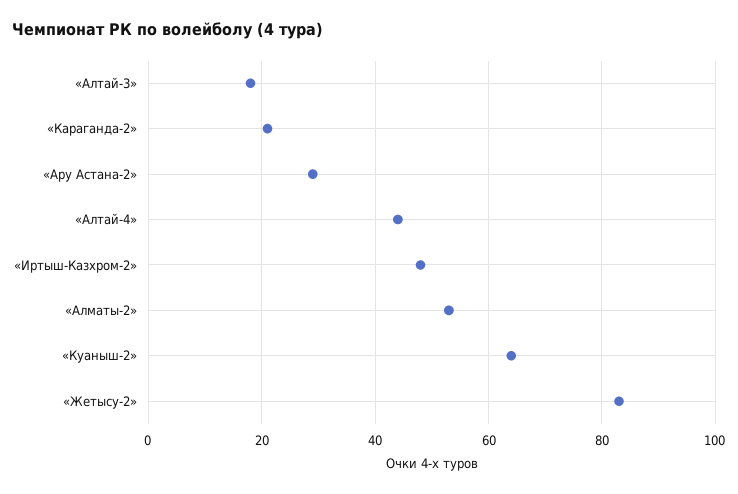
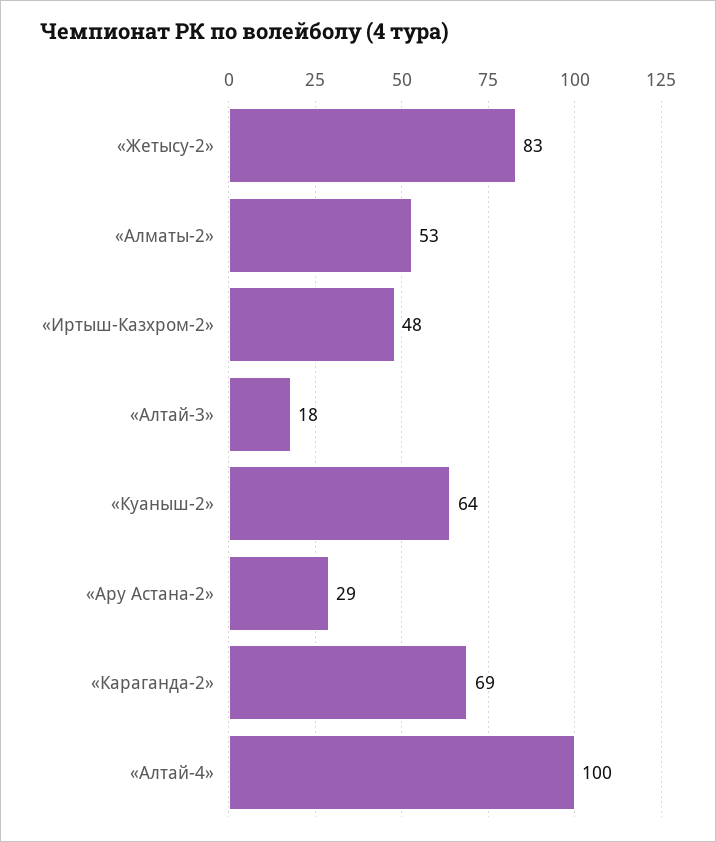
  {
    "«Алтай-3»": 18,
-   "«Караганда-2»": 20,
+   "«Караганда-2»": 69,
    "«Ару Астана-2»": 29,
-   "«Алтай-4»": 45,
+   "«Алтай-4»": 100,
    "«Иртыш-Казхром-2»": 48,
    "«Алматы-2»": 53,
    "«Куаныш-2»": 64,
    "«Жетысу-2»": 83
  }

